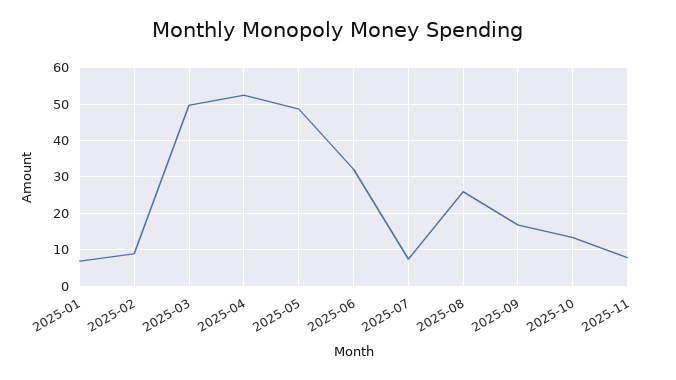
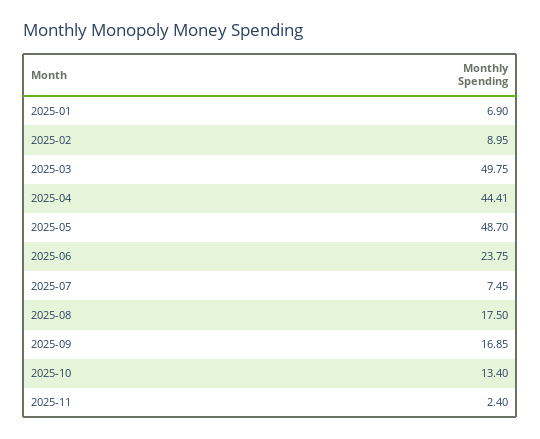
  {
    "2025-01": 6.9,
    "2025-02": 8.95,
    "2025-03": 49.75,
-   "2025-04": 52,
+   "2025-04": 44.41,
    "2025-05": 48.7,
-   "2025-06": 32,
+   "2025-06": 23.75,
    "2025-07": 7.45,
-   "2025-08": 26,
+   "2025-08": 17.5,
    "2025-09": 16.85,
    "2025-10": 13.4,
-   "2025-11": 8
+   "2025-11": 2.4
  }

